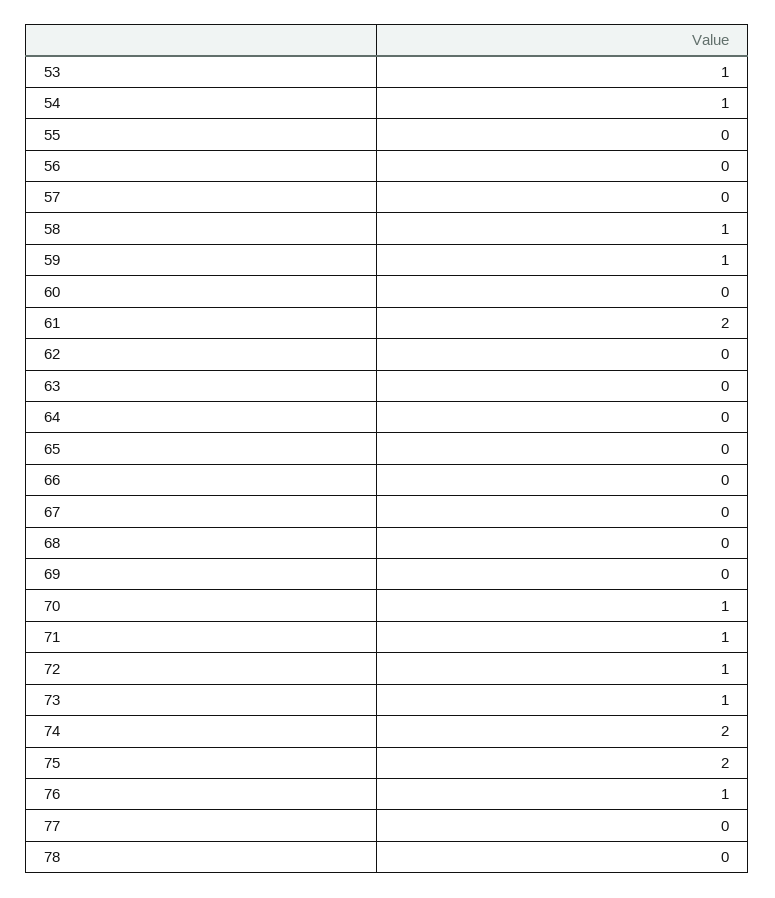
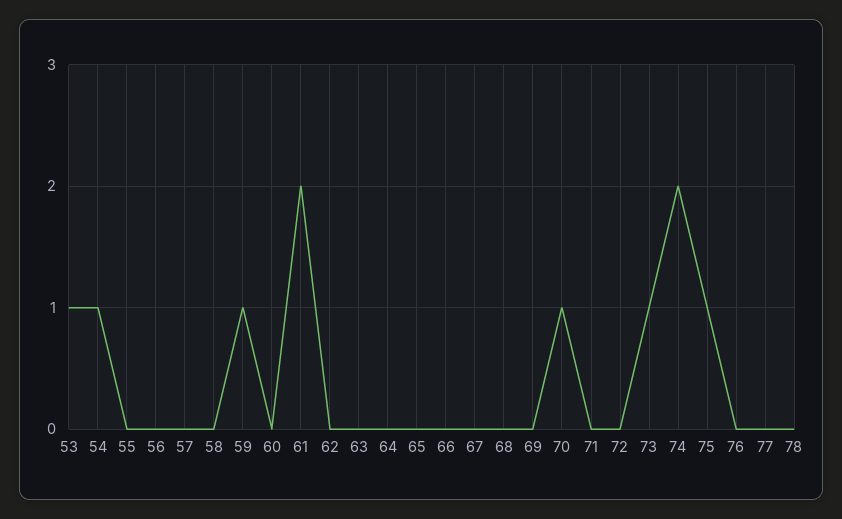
  {
    "53": 1,
    "54": 1,
    "55": 0,
    "56": 0,
    "57": 0,
-   "58": 1,
+   "58": 0,
    "59": 1,
    "60": 0,
    "61": 2,
    "62": 0,
    "63": 0,
    "64": 0,
    "65": 0,
    "66": 0,
    "67": 0,
    "68": 0,
    "69": 0,
    "70": 1,
-   "71": 1,
+   "71": 0,
-   "72": 1,
+   "72": 0,
    "73": 1,
    "74": 2,
-   "75": 2,
+   "75": 1,
-   "76": 1,
+   "76": 0,
    "77": 0,
    "78": 0
  }

